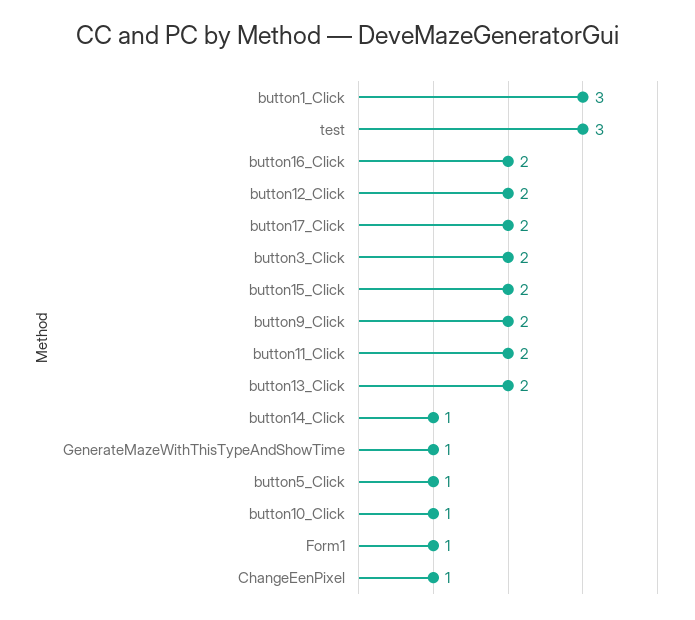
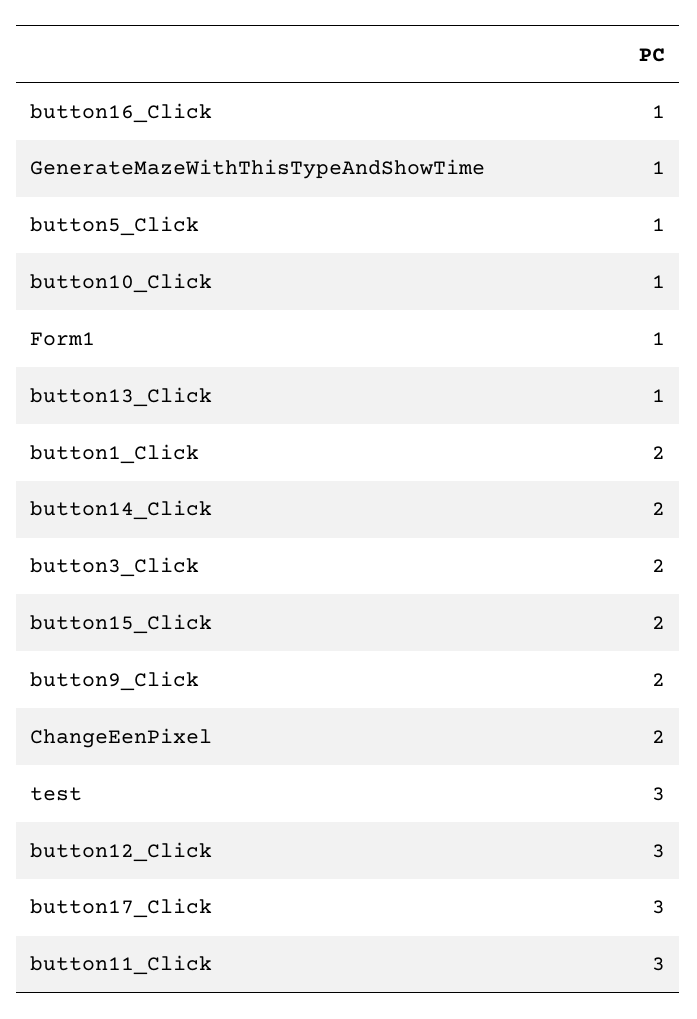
  {
-   "button1_Click": 3,
+   "button1_Click": 2,
    "test": 3,
-   "button16_Click": 2,
+   "button16_Click": 1,
-   "button12_Click": 2,
+   "button12_Click": 3,
-   "button17_Click": 2,
+   "button17_Click": 3,
    "button3_Click": 2,
    "button15_Click": 2,
    "button9_Click": 2,
-   "button11_Click": 2,
+   "button11_Click": 3,
-   "button13_Click": 2,
+   "button13_Click": 1,
-   "button14_Click": 1,
+   "button14_Click": 2,
    "GenerateMazeWithThisTypeAndShowTime": 1,
    "button5_Click": 1,
    "button10_Click": 1,
    "Form1": 1,
-   "ChangeEenPixel": 1
+   "ChangeEenPixel": 2
  }

